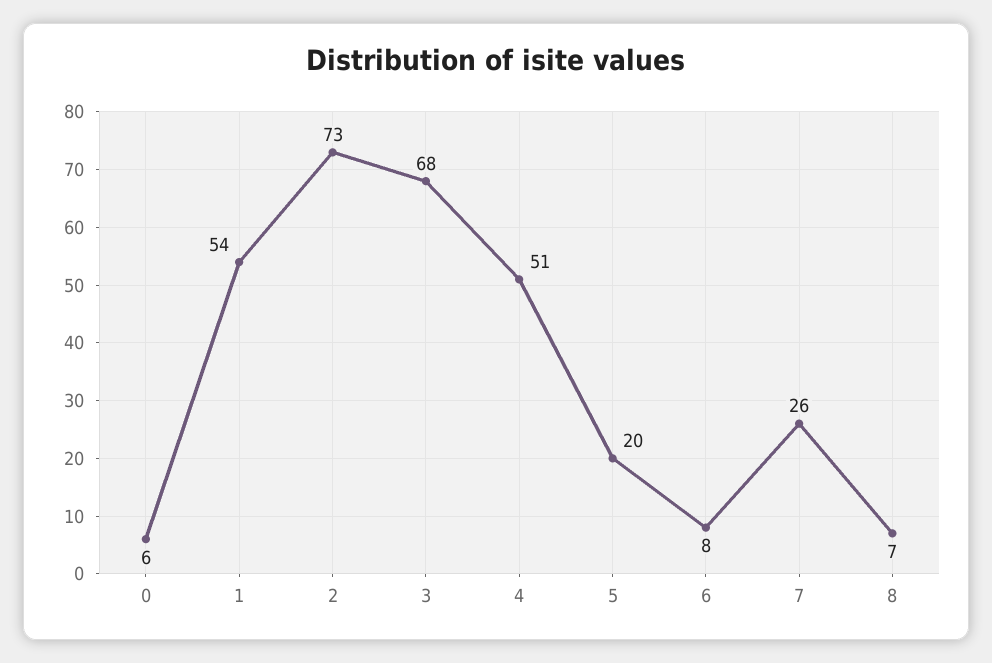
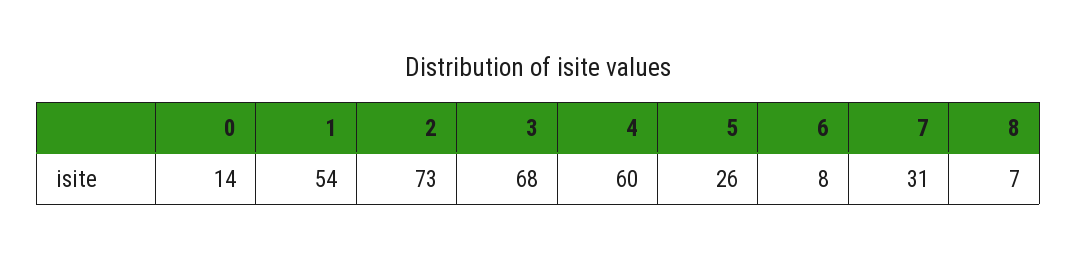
  {
-   "0": 6,
+   "0": 14,
    "1": 54,
    "2": 73,
    "3": 68,
-   "4": 51,
+   "4": 60,
-   "5": 20,
+   "5": 26,
    "6": 8,
-   "7": 26,
+   "7": 31,
    "8": 7
  }

